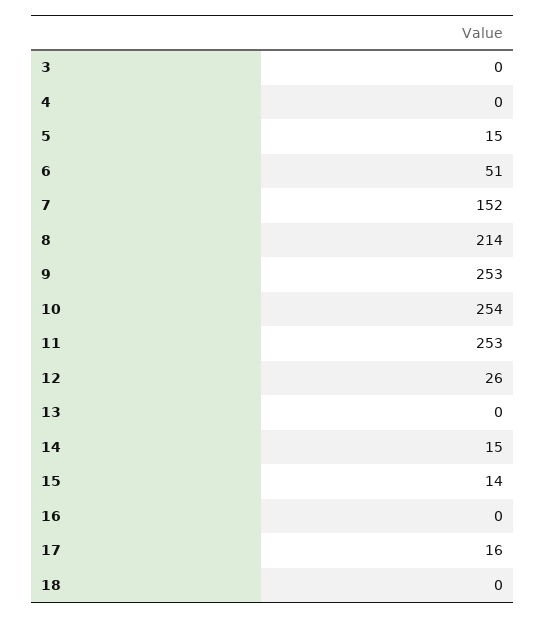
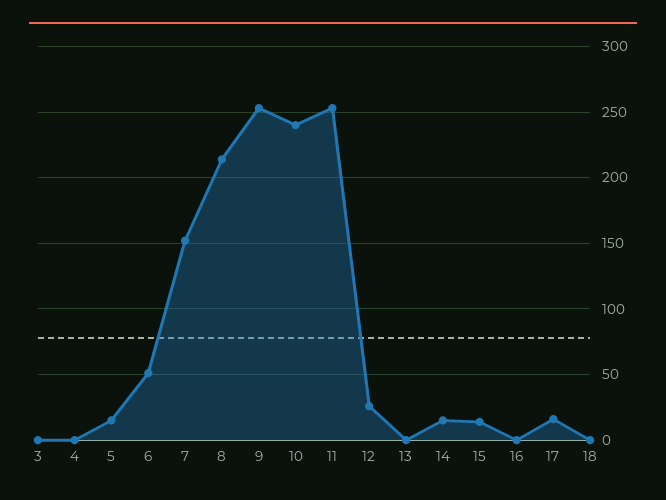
  {
    "3": 0,
    "4": 0,
    "5": 15,
    "6": 51,
    "7": 152,
    "8": 214,
    "9": 253,
-   "10": 254,
+   "10": 240,
    "11": 253,
    "12": 26,
    "13": 0,
    "14": 15,
    "15": 14,
    "16": 0,
    "17": 16,
    "18": 0
  }

